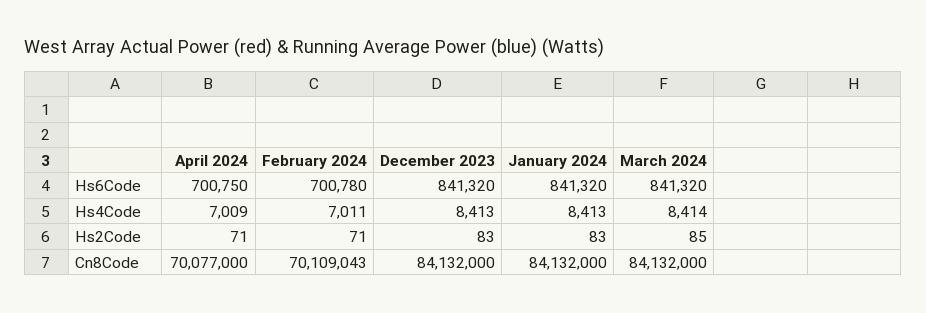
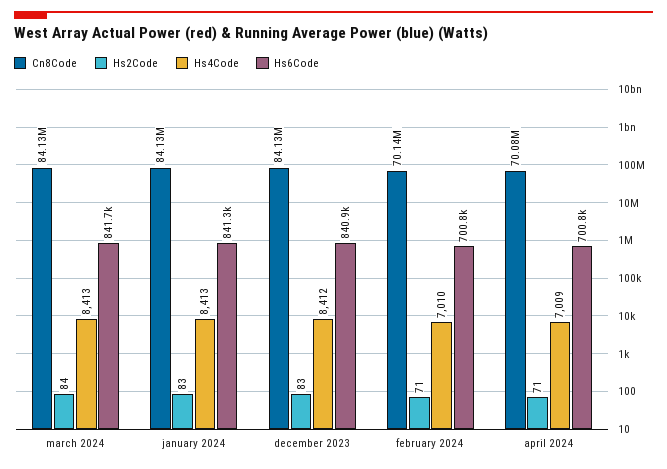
  {
    "Hs6Code": {
      "April 2024": 700750,
      "February 2024": 700780,
-     "December 2023": 841320,
+     "December 2023": 840900,
      "January 2024": 841320,
-     "March 2024": 841320
+     "March 2024": 841700
    },
    "Hs4Code": {
      "April 2024": 7009,
-     "February 2024": 7011,
+     "February 2024": 7010,
-     "December 2023": 8413,
+     "December 2023": 8412,
      "January 2024": 8413,
-     "March 2024": 8414
+     "March 2024": 8413
    },
    "Hs2Code": {
      "April 2024": 71,
      "February 2024": 71,
      "December 2023": 83,
      "January 2024": 83,
-     "March 2024": 85
+     "March 2024": 84
    },
    "Cn8Code": {
      "April 2024": 70077000,
-     "February 2024": 70109043,
+     "February 2024": 70140000,
      "December 2023": 84132000,
      "January 2024": 84132000,
      "March 2024": 84132000
    }
  }

